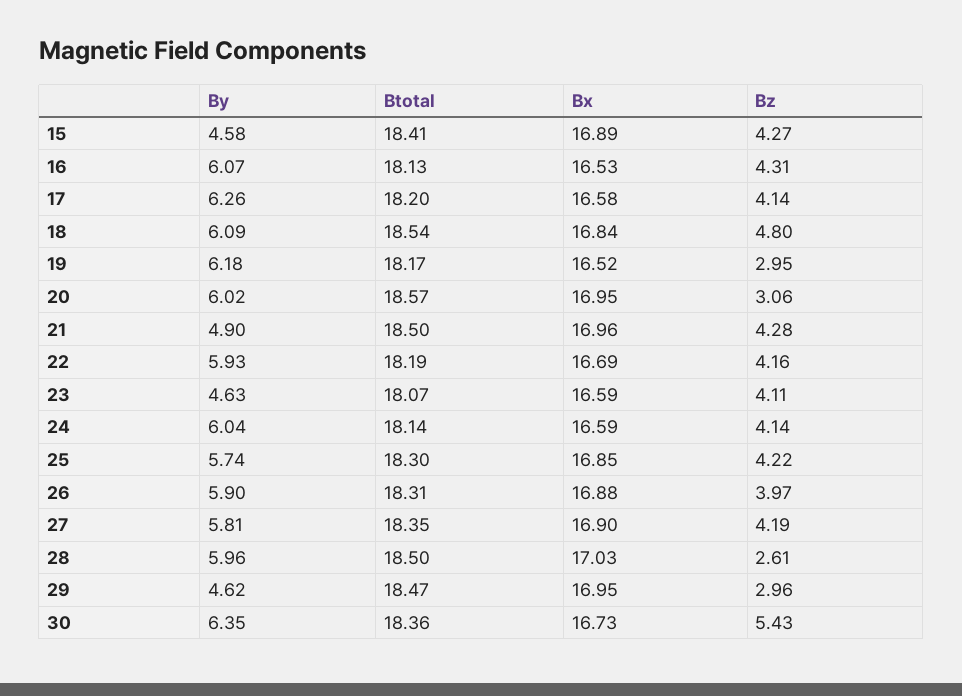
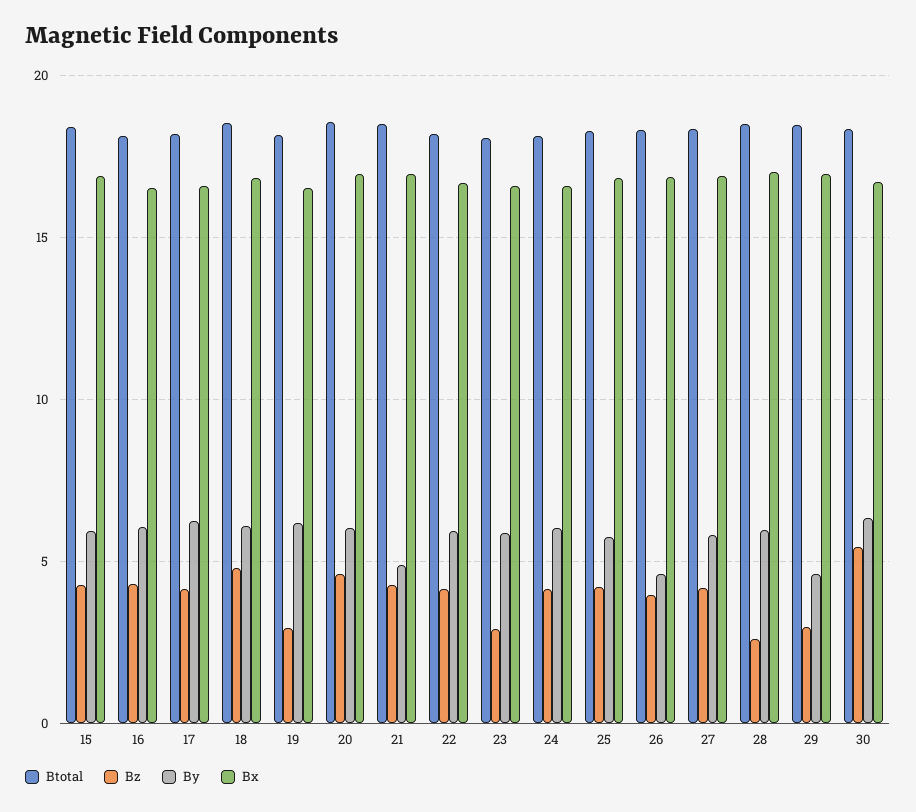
  {
    "By": {
-     "15": 4.58,
+     "15": 6,
      "16": 6.07,
      "17": 6.26,
      "18": 6.09,
      "19": 6.18,
      "20": 6.02,
      "21": 4.9,
      "22": 5.93,
-     "23": 4.63,
+     "23": 6,
      "24": 6.04,
      "25": 5.74,
-     "26": 5.9,
+     "26": 4.5,
      "27": 5.81,
      "28": 5.96,
      "29": 4.62,
      "30": 6.35
    },
    "Btotal": {
      "15": 18.41,
      "16": 18.13,
      "17": 18.2,
      "18": 18.54,
      "19": 18.17,
      "20": 18.57,
      "21": 18.5,
      "22": 18.19,
      "23": 18.07,
      "24": 18.14,
      "25": 18.3,
      "26": 18.31,
      "27": 18.35,
      "28": 18.5,
      "29": 18.47,
      "30": 18.36
    },
    "Bx": {
      "15": 16.89,
      "16": 16.53,
      "17": 16.58,
      "18": 16.84,
      "19": 16.52,
      "20": 16.95,
      "21": 16.96,
      "22": 16.69,
      "23": 16.59,
      "24": 16.59,
      "25": 16.85,
      "26": 16.88,
      "27": 16.9,
      "28": 17.03,
      "29": 16.95,
      "30": 16.73
    },
    "Bz": {
      "15": 4.27,
      "16": 4.31,
      "17": 4.14,
      "18": 4.8,
      "19": 2.95,
-     "20": 3.06,
+     "20": 4.5,
      "21": 4.28,
      "22": 4.16,
-     "23": 4.11,
+     "23": 3,
      "24": 4.14,
      "25": 4.22,
      "26": 3.97,
      "27": 4.19,
      "28": 2.61,
      "29": 2.96,
      "30": 5.43
    }
  }

